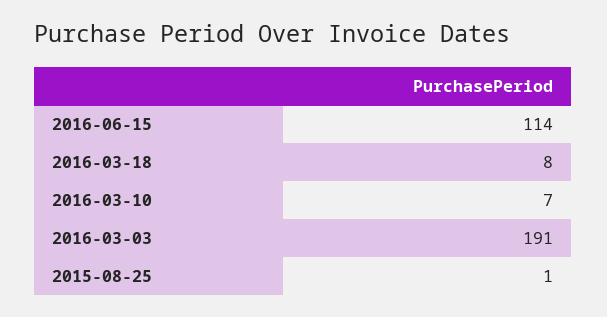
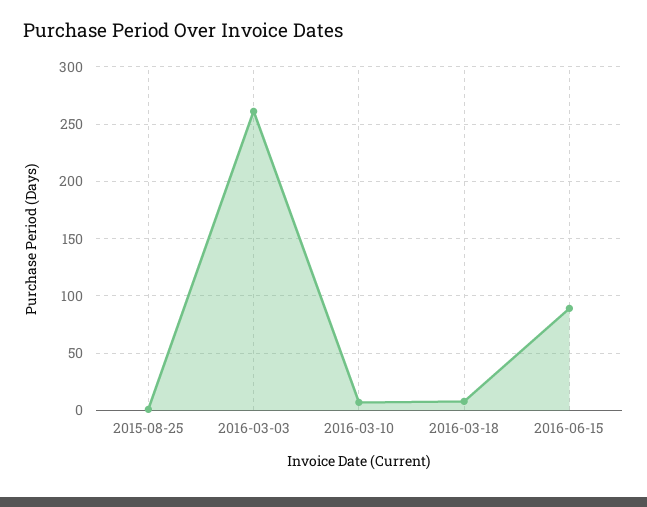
  {
-   "2016-06-15": 114,
+   "2016-06-15": 90,
    "2016-03-18": 8,
    "2016-03-10": 7,
-   "2016-03-03": 191,
+   "2016-03-03": 260,
    "2015-08-25": 1
  }

